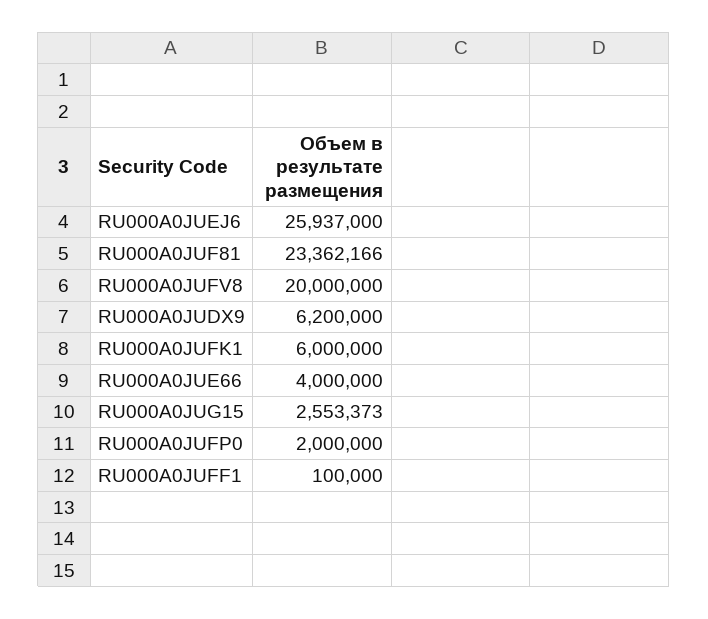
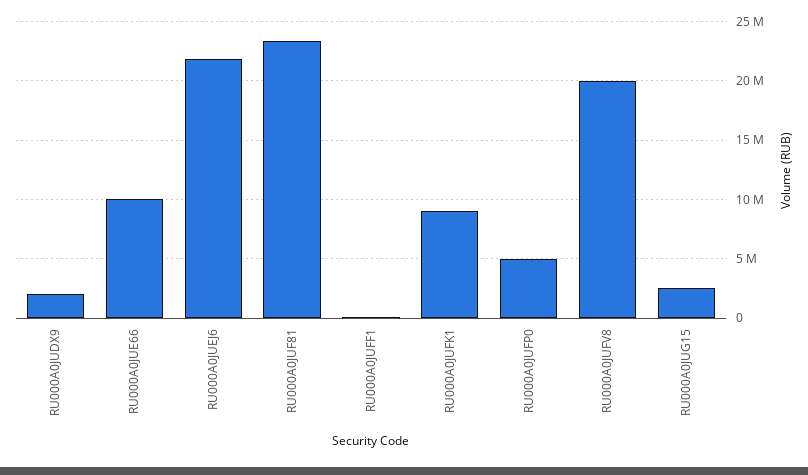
  {
-   "RU000A0JUEJ6": 25937000,
+   "RU000A0JUEJ6": 22000000,
    "RU000A0JUF81": 23362166,
    "RU000A0JUFV8": 20000000,
-   "RU000A0JUDX9": 6200000,
+   "RU000A0JUDX9": 2000000,
-   "RU000A0JUFK1": 6000000,
+   "RU000A0JUFK1": 9000000,
-   "RU000A0JUE66": 4000000,
+   "RU000A0JUE66": 10000000,
    "RU000A0JUG15": 2553373,
-   "RU000A0JUFP0": 2000000,
+   "RU000A0JUFP0": 5000000,
    "RU000A0JUFF1": 100000
  }

